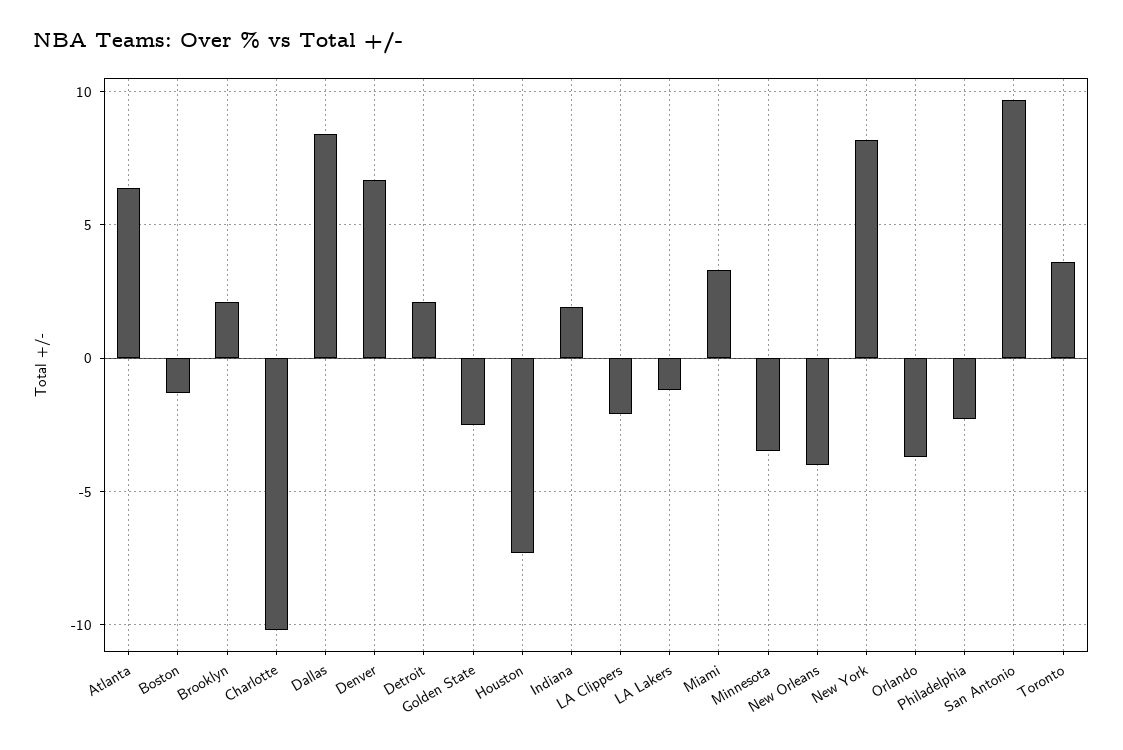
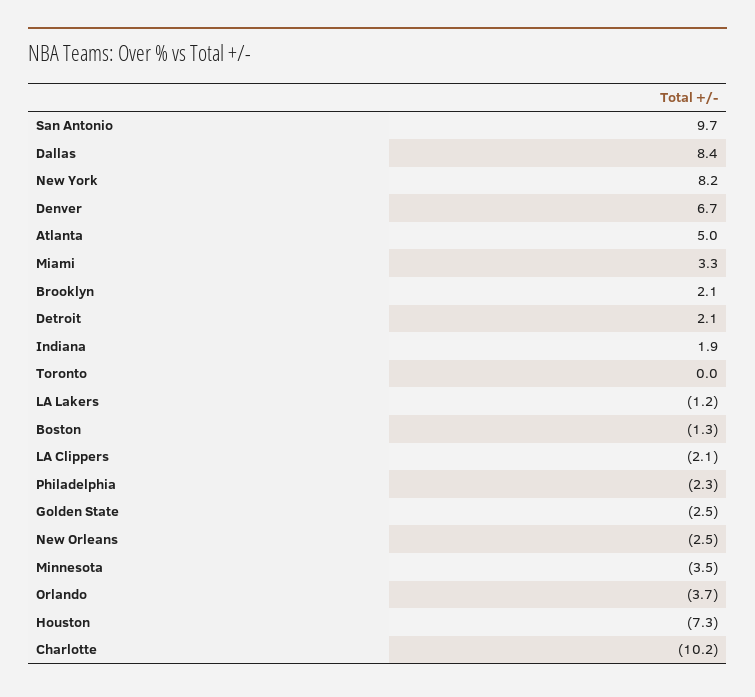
  {
-   "Atlanta": 6.5,
+   "Atlanta": 5,
    "Boston": -1.3,
    "Brooklyn": 2.1,
    "Charlotte": -10.2,
    "Dallas": 8.4,
    "Denver": 6.7,
    "Detroit": 2.1,
    "Golden State": -2.5,
    "Houston": -7.3,
    "Indiana": 1.9,
    "LA Clippers": -2.1,
    "LA Lakers": -1.2,
    "Miami": 3.3,
    "Minnesota": -3.5,
-   "New Orleans": -4,
+   "New Orleans": -2.5,
    "New York": 8.2,
    "Orlando": -3.7,
    "Philadelphia": -2.3,
    "San Antonio": 9.7,
-   "Toronto": 3.5
+   "Toronto": 0
  }

